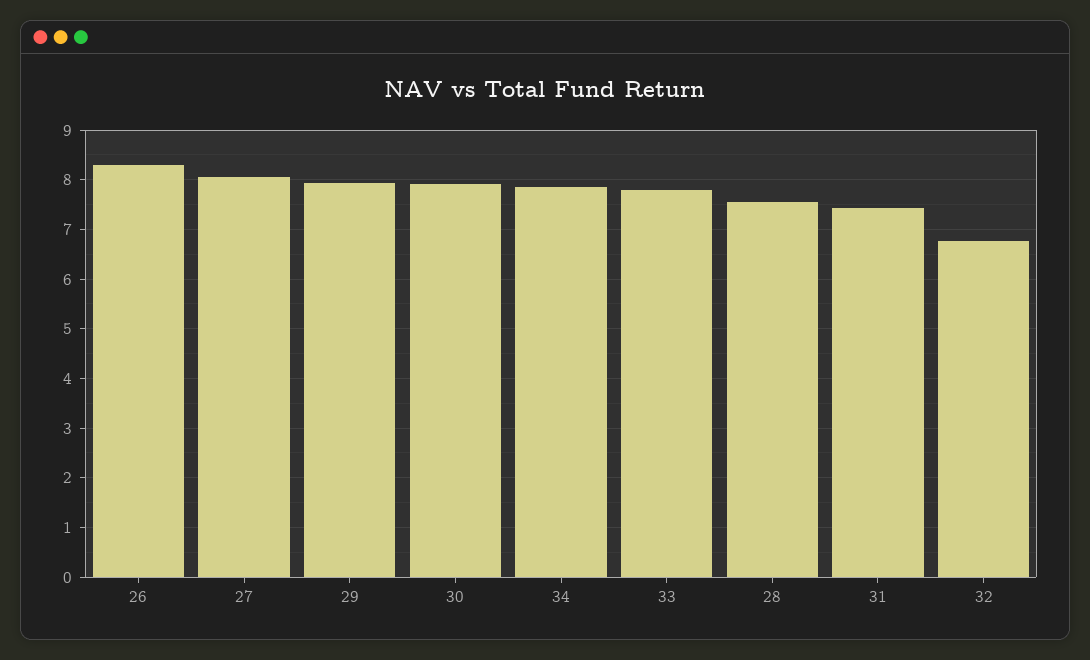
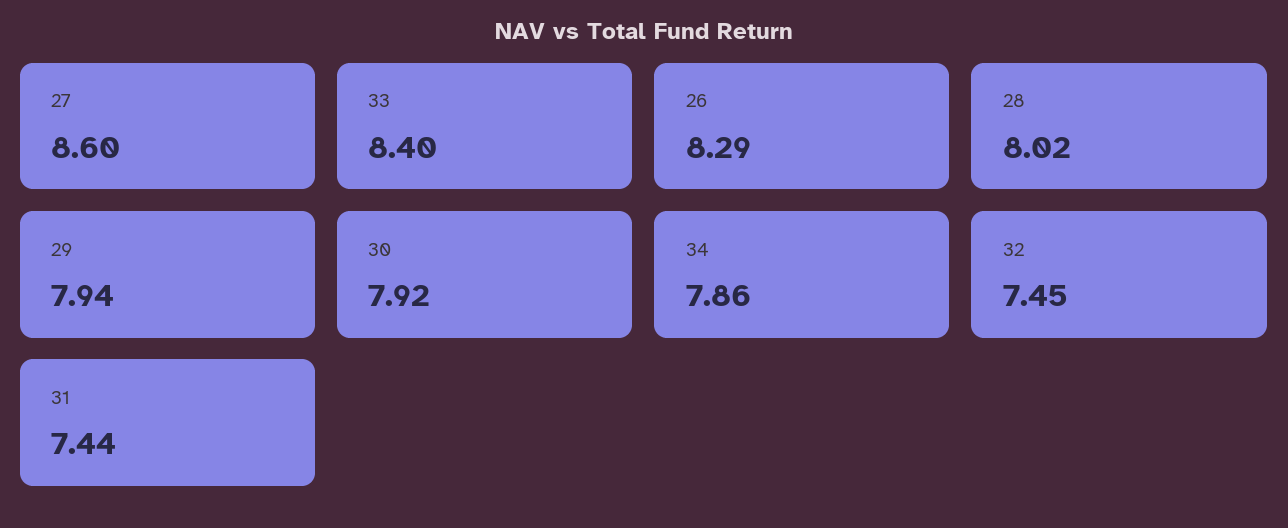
  {
    "26": 8.29,
-   "27": 8,
+   "27": 8.6,
    "29": 7.94,
    "30": 7.92,
    "34": 7.86,
-   "33": 7.8,
+   "33": 8.4,
-   "28": 7.6,
+   "28": 8.02,
    "31": 7.44,
-   "32": 6.8
+   "32": 7.45
  }

